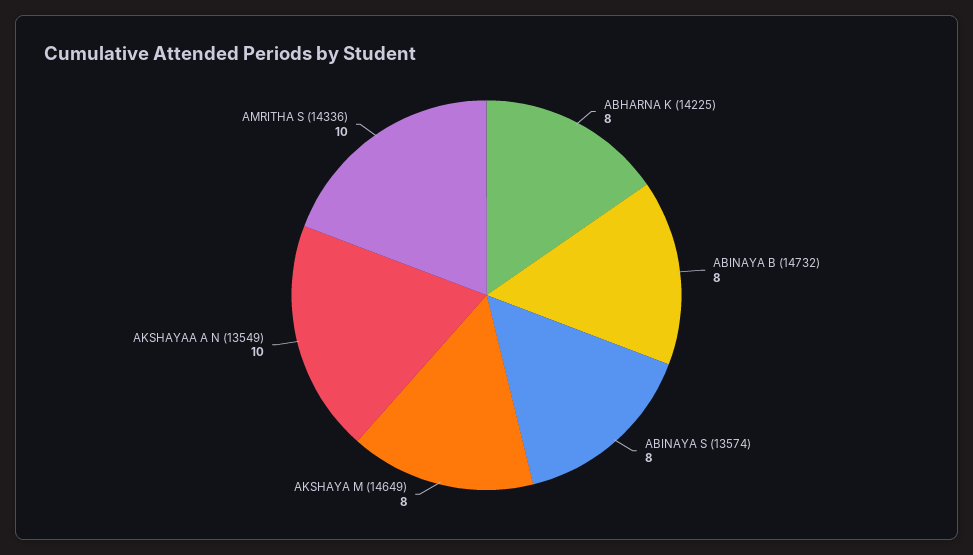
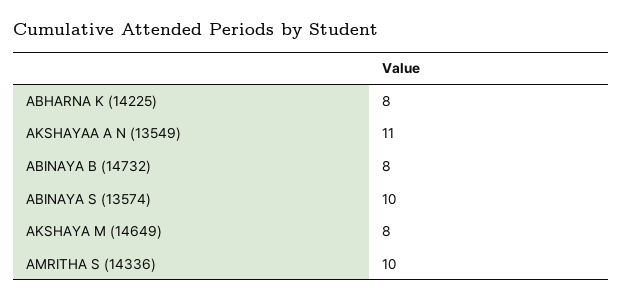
  {
    "ABHARNA K (14225)": 8,
    "ABINAYA B (14732)": 8,
-   "ABINAYA S (13574)": 8,
+   "ABINAYA S (13574)": 10,
    "AKSHAYA M (14649)": 8,
-   "AKSHAYAA A N (13549)": 10,
+   "AKSHAYAA A N (13549)": 11,
    "AMRITHA S (14336)": 10
  }

